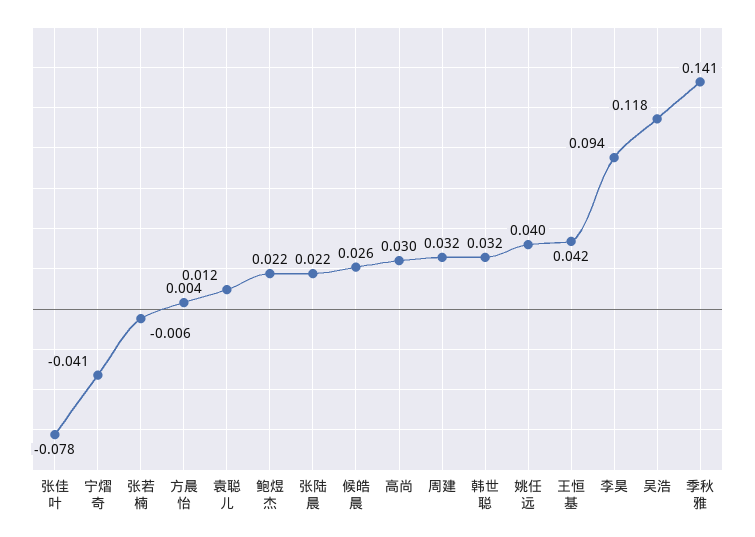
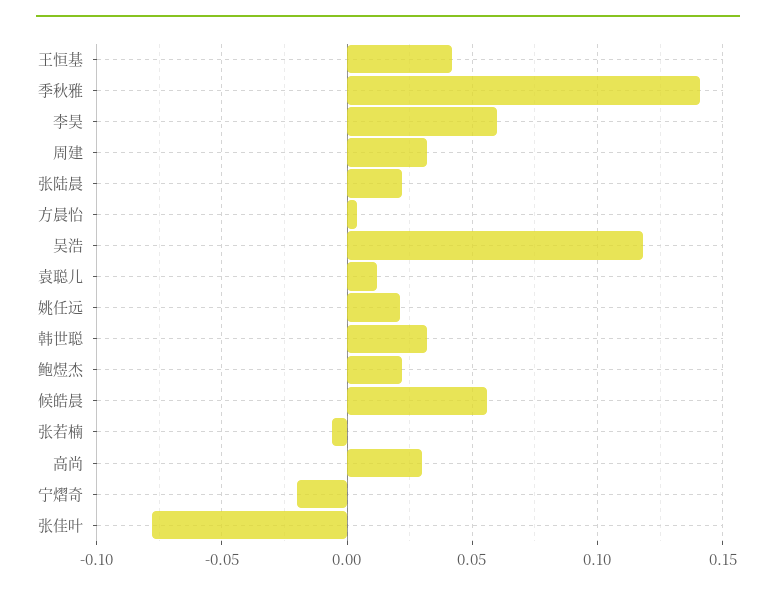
  {
    "张佳叶": -0.078,
-   "宁熠奇": -0.041,
+   "宁熠奇": -0.02,
    "张若楠": -0.006,
    "方晨怡": 0.004,
    "袁聪儿": 0.012,
    "鲍煜杰": 0.022,
    "张陆晨": 0.022,
-   "候皓晨": 0.026,
+   "候皓晨": 0.055,
    "高尚": 0.03,
    "周建": 0.032,
    "韩世聪": 0.032,
-   "姚任远": 0.04,
+   "姚任远": 0.02,
    "王恒基": 0.042,
-   "李昊": 0.094,
+   "李昊": 0.06,
    "吴浩": 0.118,
    "季秋雅": 0.141
  }

